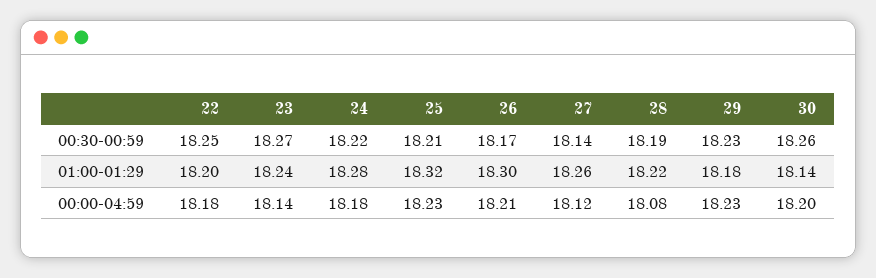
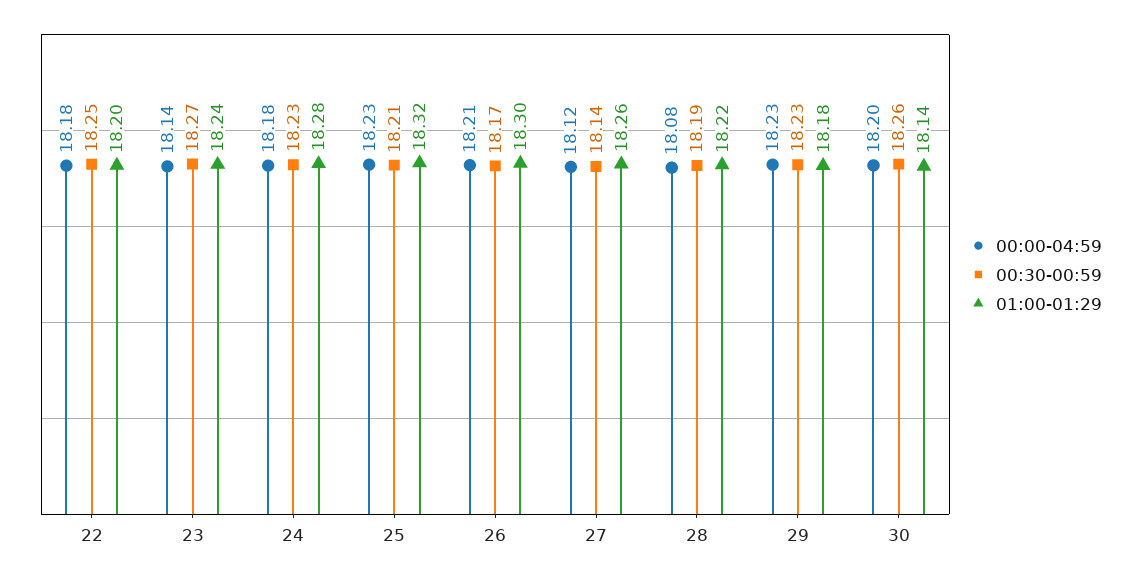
  {
    "00:30-00:59": {
      "22": 18.25,
      "23": 18.27,
-     "24": 18.22,
+     "24": 18.23,
      "25": 18.21,
      "26": 18.17,
      "27": 18.14,
      "28": 18.19,
      "29": 18.23,
      "30": 18.26
    },
    "01:00-01:29": {
      "22": 18.2,
      "23": 18.24,
      "24": 18.28,
      "25": 18.32,
      "26": 18.3,
      "27": 18.26,
      "28": 18.22,
      "29": 18.18,
      "30": 18.14
    },
    "00:00-04:59": {
      "22": 18.18,
      "23": 18.14,
      "24": 18.18,
      "25": 18.23,
      "26": 18.21,
      "27": 18.12,
      "28": 18.08,
      "29": 18.23,
      "30": 18.2
    }
  }

